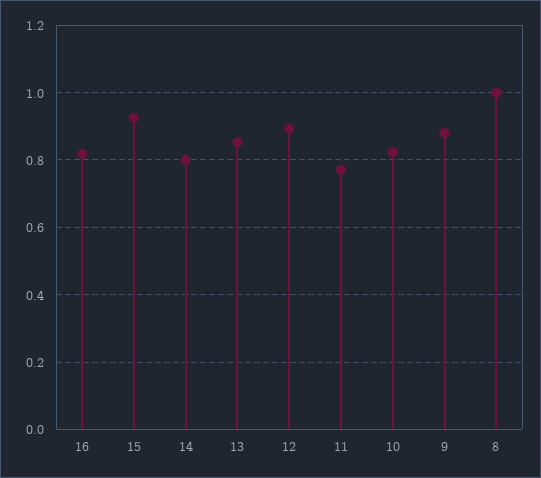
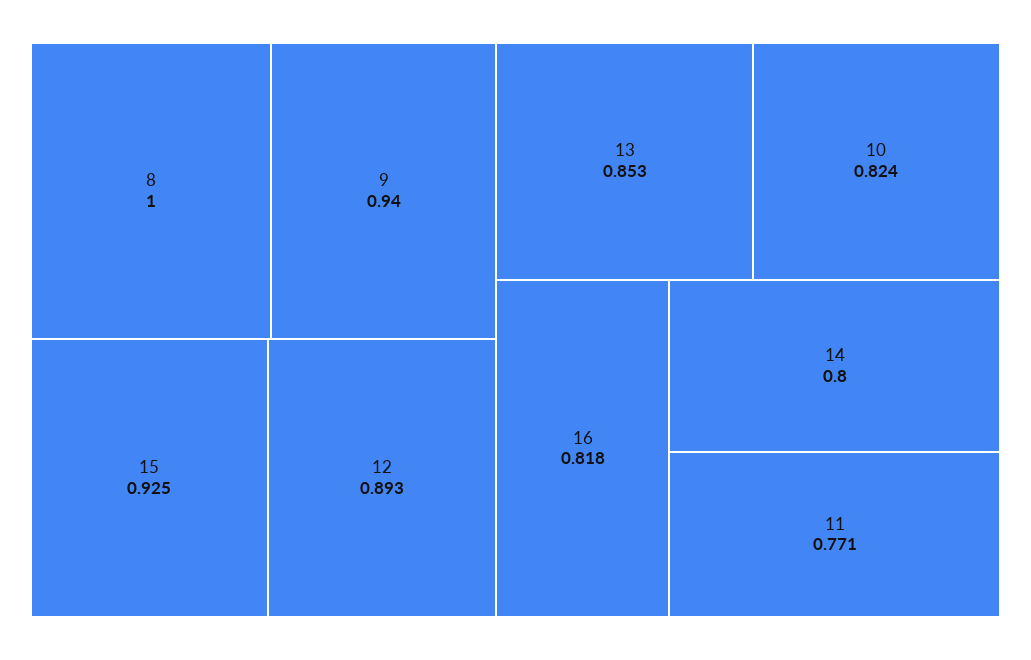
  {
    "16": 0.818,
    "15": 0.925,
    "14": 0.8,
    "13": 0.853,
    "12": 0.893,
    "11": 0.771,
    "10": 0.824,
-   "9": 0.88,
+   "9": 0.94,
    "8": 1
  }

